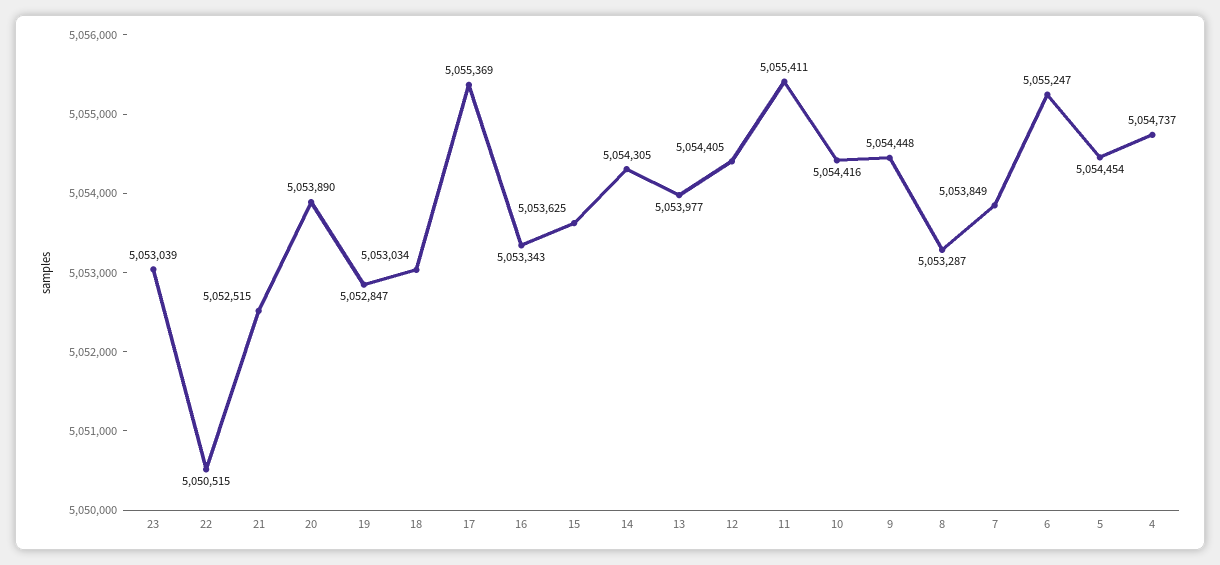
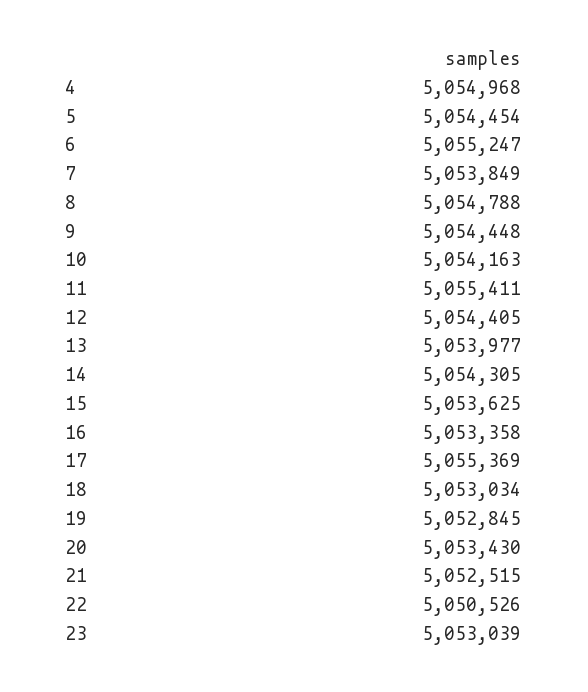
  {
    "23": 5053039,
-   "22": 5050515,
+   "22": 5050526,
    "21": 5052515,
-   "20": 5053890,
+   "20": 5053430,
-   "19": 5052847,
+   "19": 5052845,
    "18": 5053034,
    "17": 5055369,
-   "16": 5053343,
+   "16": 5053358,
    "15": 5053625,
    "14": 5054305,
    "13": 5053977,
    "12": 5054405,
    "11": 5055411,
-   "10": 5054416,
+   "10": 5054163,
    "9": 5054448,
-   "8": 5053287,
+   "8": 5054788,
    "7": 5053849,
    "6": 5055247,
    "5": 5054454,
-   "4": 5054737
+   "4": 5054968
  }

